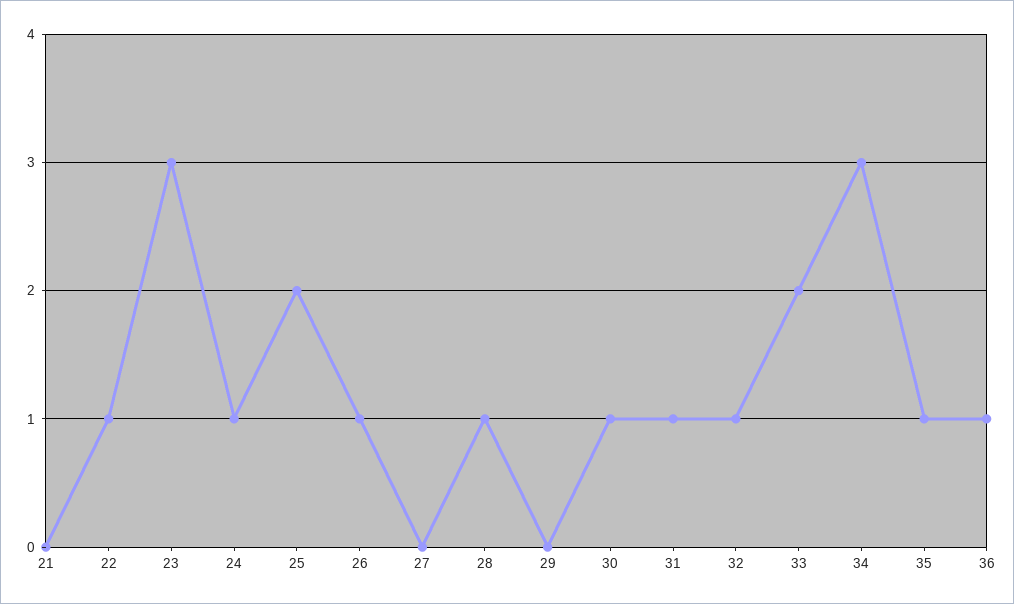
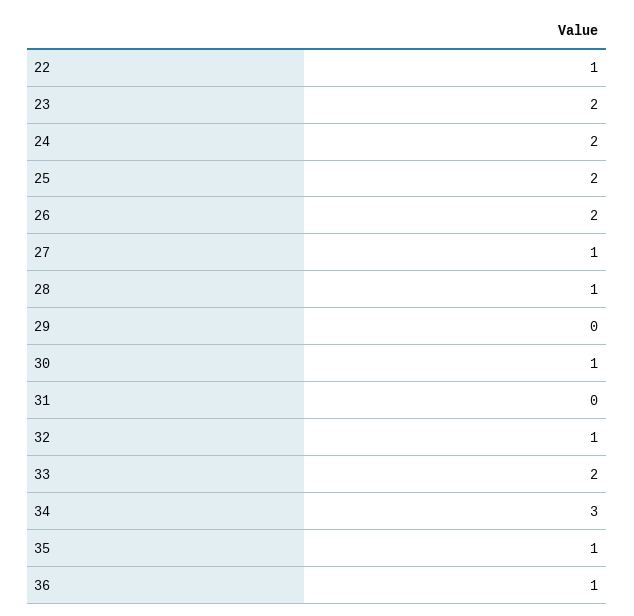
  {
-   "21": 0,
    "22": 1,
-   "23": 3,
+   "23": 2,
-   "24": 1,
+   "24": 2,
    "25": 2,
-   "26": 1,
+   "26": 2,
-   "27": 0,
+   "27": 1,
    "28": 1,
    "29": 0,
    "30": 1,
-   "31": 1,
+   "31": 0,
    "32": 1,
    "33": 2,
    "34": 3,
    "35": 1,
    "36": 1
  }

